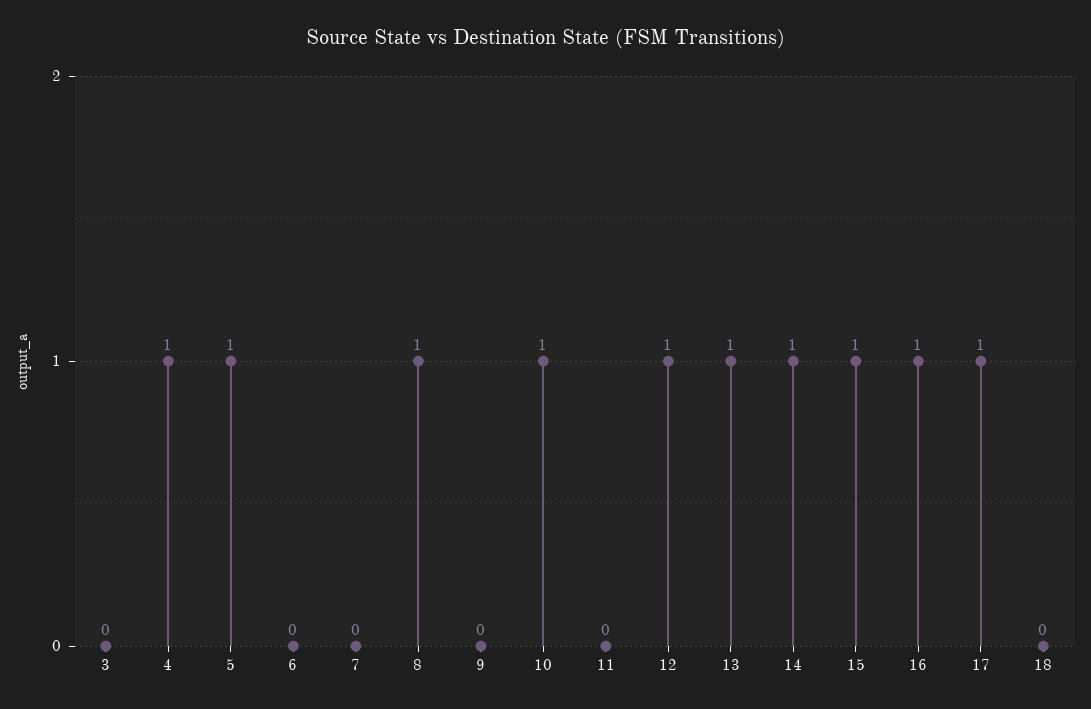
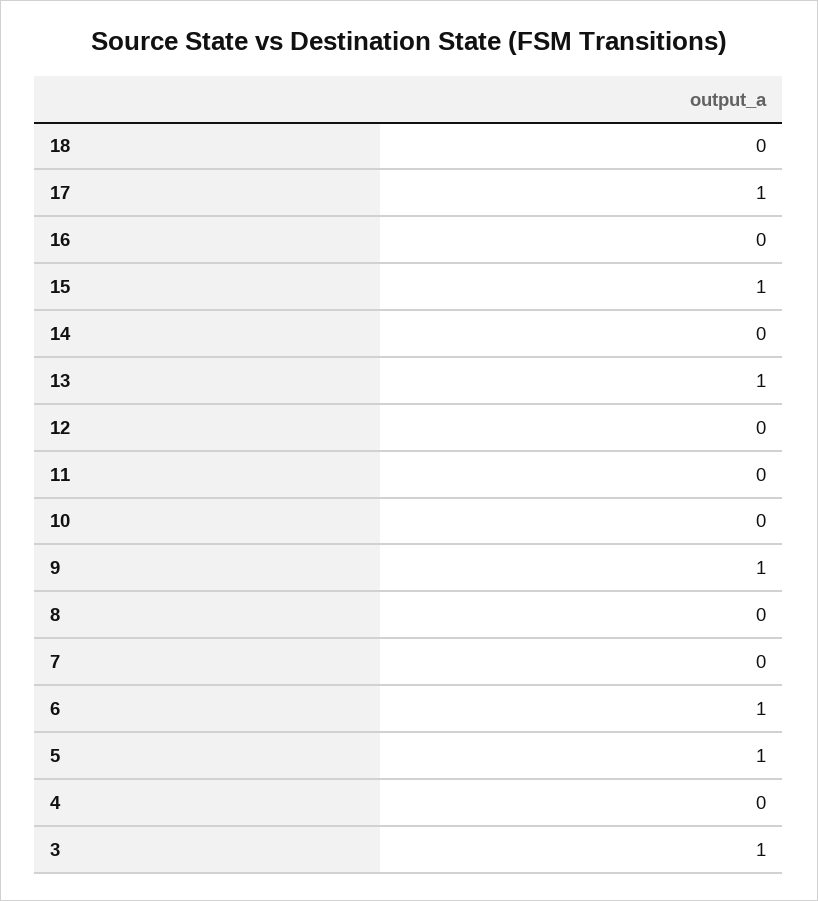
  {
-   "3": 0,
+   "3": 1,
-   "4": 1,
+   "4": 0,
    "5": 1,
-   "6": 0,
+   "6": 1,
    "7": 0,
-   "8": 1,
+   "8": 0,
-   "9": 0,
+   "9": 1,
-   "10": 1,
+   "10": 0,
    "11": 0,
-   "12": 1,
+   "12": 0,
    "13": 1,
-   "14": 1,
+   "14": 0,
    "15": 1,
-   "16": 1,
+   "16": 0,
    "17": 1,
    "18": 0
  }

